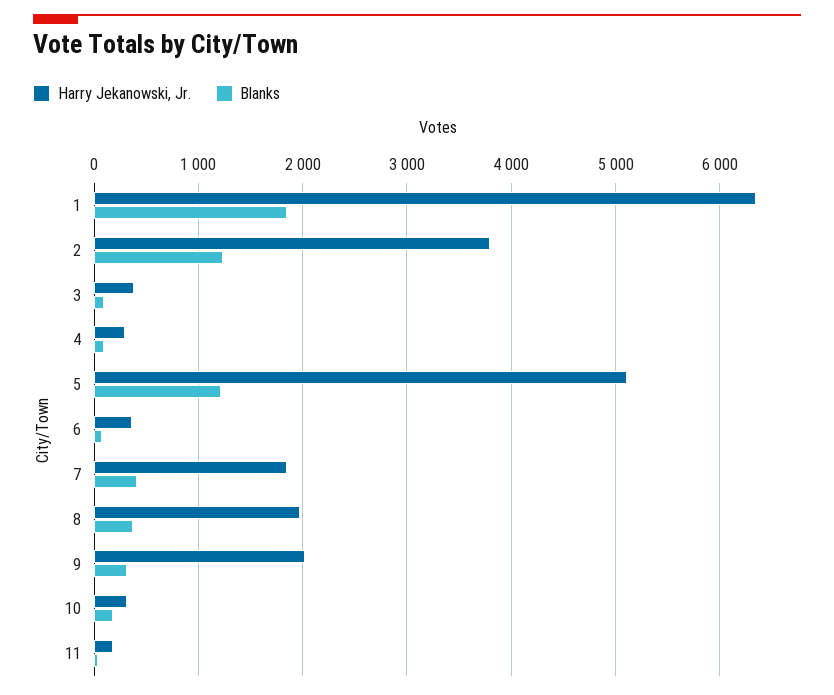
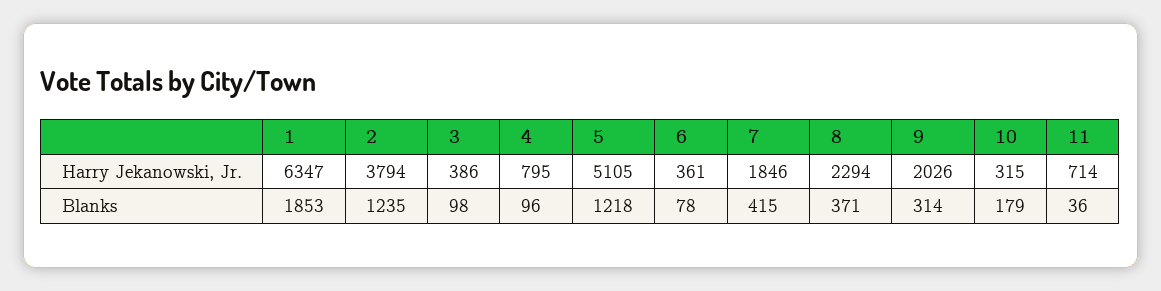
  {
    "Harry Jekanowski, Jr.": {
      "1": 6347,
      "2": 3794,
      "3": 386,
-     "4": 300,
+     "4": 795,
      "5": 5105,
      "6": 361,
      "7": 1846,
-     "8": 2000,
+     "8": 2294,
      "9": 2026,
      "10": 315,
-     "11": 200
+     "11": 714
    },
    "Blanks": {
      "1": 1853,
      "2": 1235,
      "3": 98,
      "4": 96,
      "5": 1218,
      "6": 78,
      "7": 415,
      "8": 371,
      "9": 314,
      "10": 179,
      "11": 36
    }
  }

